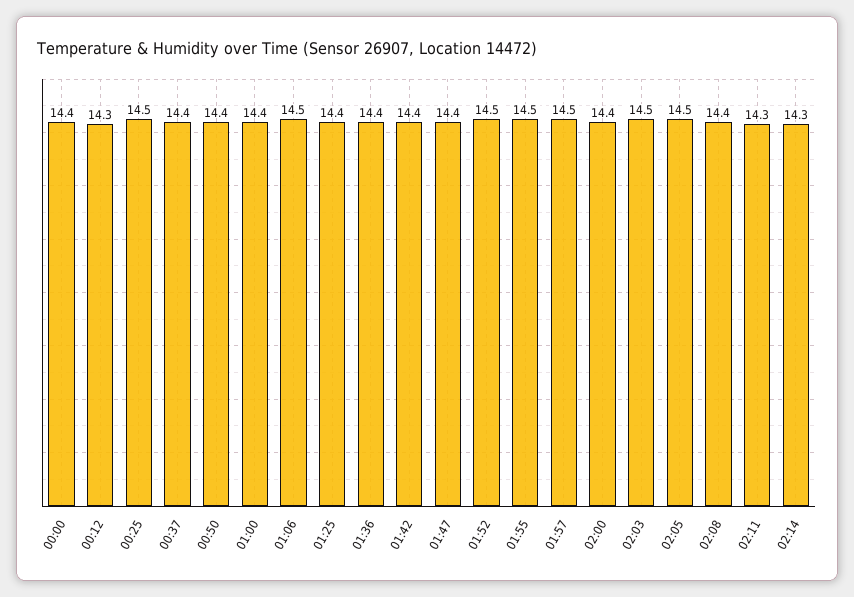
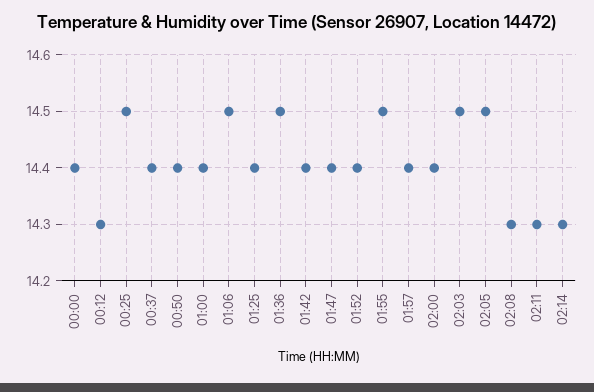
  {
    "00:00": 14.4,
    "00:12": 14.3,
    "00:25": 14.5,
    "00:37": 14.4,
    "00:50": 14.4,
    "01:00": 14.4,
    "01:06": 14.5,
    "01:25": 14.4,
-   "01:36": 14.4,
+   "01:36": 14.5,
    "01:42": 14.4,
    "01:47": 14.4,
-   "01:52": 14.5,
+   "01:52": 14.4,
    "01:55": 14.5,
-   "01:57": 14.5,
+   "01:57": 14.4,
    "02:00": 14.4,
    "02:03": 14.5,
    "02:05": 14.5,
-   "02:08": 14.4,
+   "02:08": 14.3,
    "02:11": 14.3,
    "02:14": 14.3
  }

